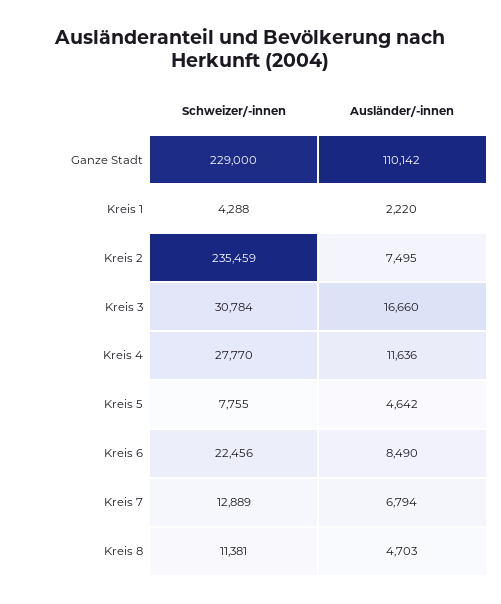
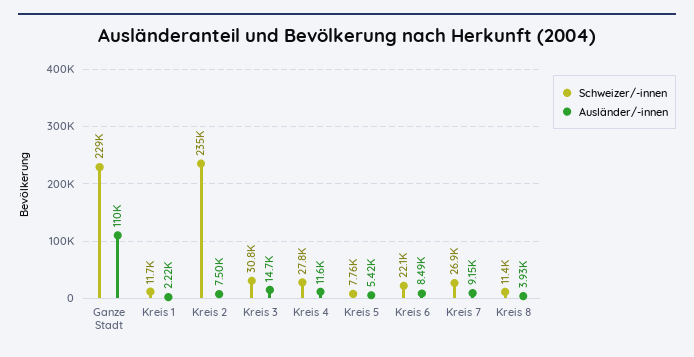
  {
    "Schweizer/-innen": {
      "Ganze Stadt": 229000,
-     "Kreis 1": 4288,
+     "Kreis 1": 11700,
      "Kreis 2": 235459,
      "Kreis 3": 30784,
      "Kreis 4": 27770,
      "Kreis 5": 7755,
-     "Kreis 6": 22456,
+     "Kreis 6": 22100,
-     "Kreis 7": 12889,
+     "Kreis 7": 26900,
      "Kreis 8": 11381
    },
    "Ausländer/-innen": {
      "Ganze Stadt": 110142,
      "Kreis 1": 2220,
      "Kreis 2": 7495,
-     "Kreis 3": 16660,
+     "Kreis 3": 14700,
      "Kreis 4": 11636,
-     "Kreis 5": 4642,
+     "Kreis 5": 5420,
      "Kreis 6": 8490,
-     "Kreis 7": 6794,
+     "Kreis 7": 9150,
-     "Kreis 8": 4703
+     "Kreis 8": 3930
    }
  }

